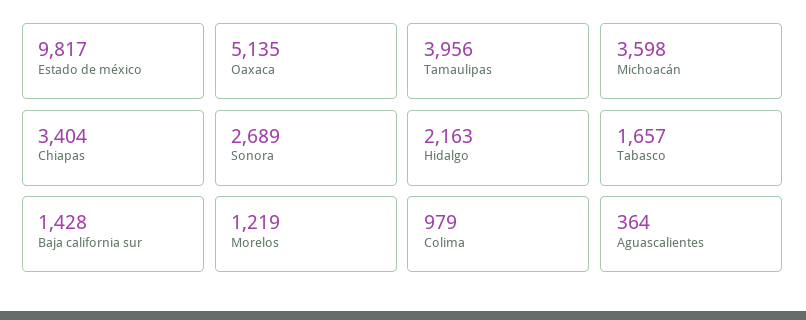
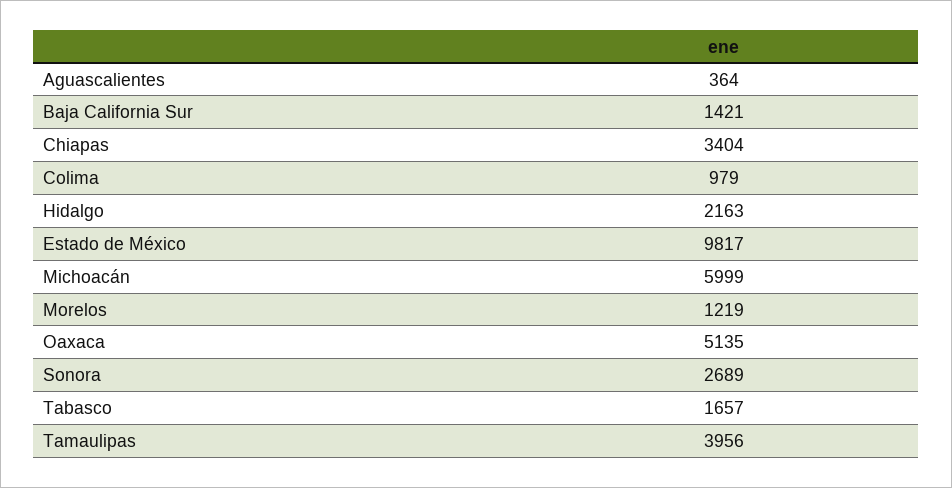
  {
    "Estado de méxico": 9817,
    "Oaxaca": 5135,
    "Tamaulipas": 3956,
-   "Michoacán": 3598,
+   "Michoacán": 5999,
    "Chiapas": 3404,
    "Sonora": 2689,
    "Hidalgo": 2163,
    "Tabasco": 1657,
-   "Baja california sur": 1428,
+   "Baja california sur": 1421,
    "Morelos": 1219,
    "Colima": 979,
    "Aguascalientes": 364
  }

